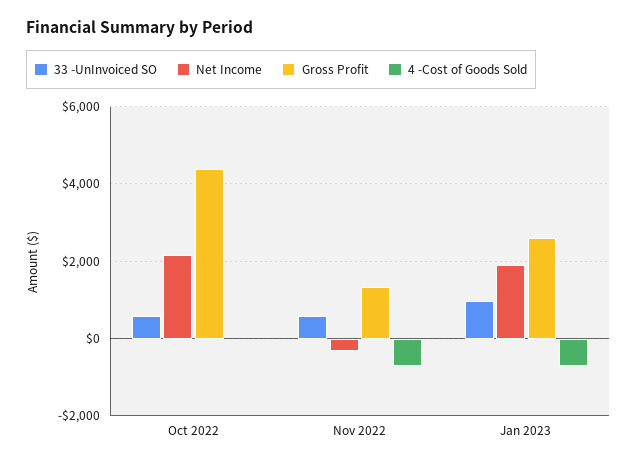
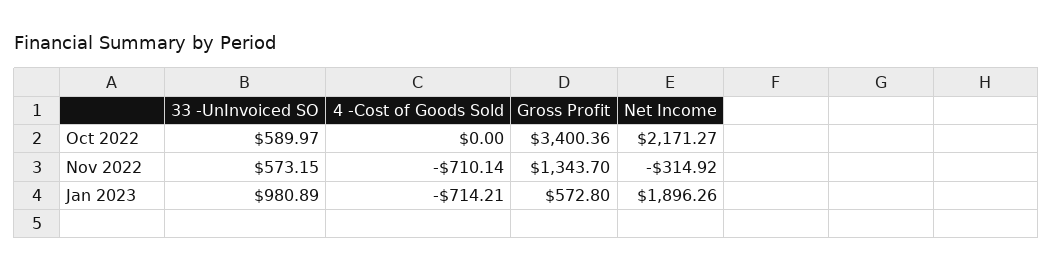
  {
    "33 -UnInvoiced SO": {
      "Oct 2022": 589.97,
      "Nov 2022": 573.15,
      "Jan 2023": 980.89
    },
    "Net Income": {
      "Oct 2022": 2171.27,
      "Nov 2022": -314.92,
      "Jan 2023": 1896.26
    },
    "Gross Profit": {
-     "Oct 2022": 4400,
+     "Oct 2022": 3400.36,
      "Nov 2022": 1343.7,
-     "Jan 2023": 2600
+     "Jan 2023": 572.8
    },
    "4 -Cost of Goods Sold": {
      "Oct 2022": 0,
      "Nov 2022": -710.14,
      "Jan 2023": -714.21
    }
  }

